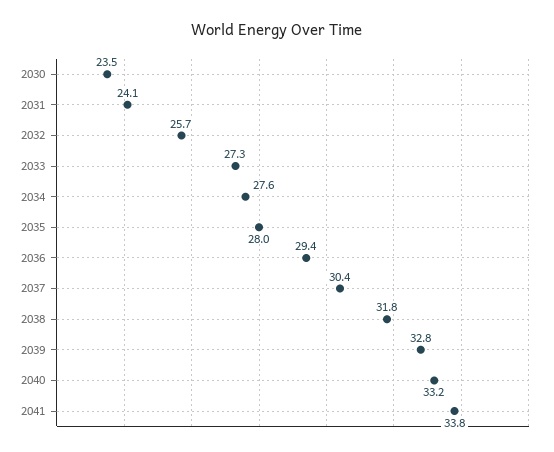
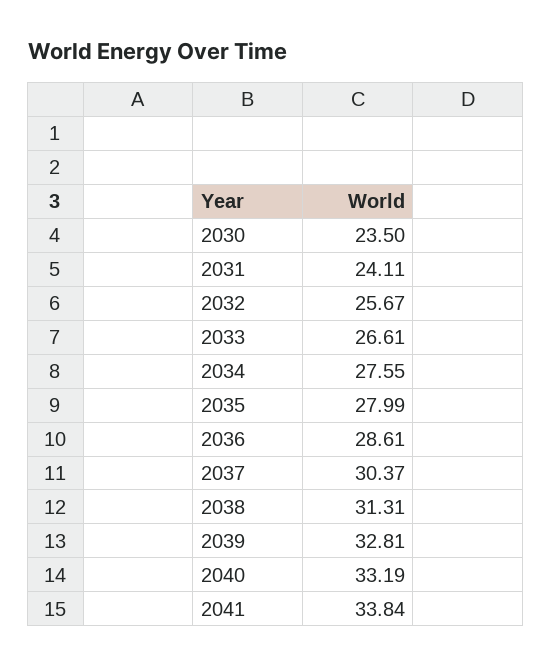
  {
    "2030": 23.5,
    "2031": 24.11,
    "2032": 25.67,
-   "2033": 27.3,
+   "2033": 26.61,
    "2034": 27.55,
    "2035": 27.99,
-   "2036": 29.4,
+   "2036": 28.61,
    "2037": 30.37,
-   "2038": 31.8,
+   "2038": 31.31,
    "2039": 32.81,
    "2040": 33.19,
    "2041": 33.84
  }

